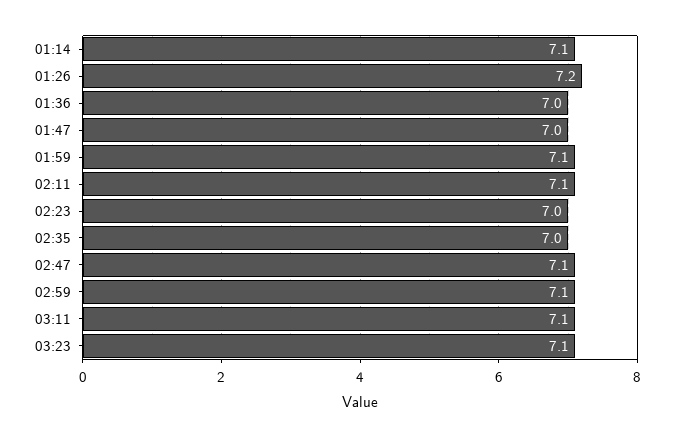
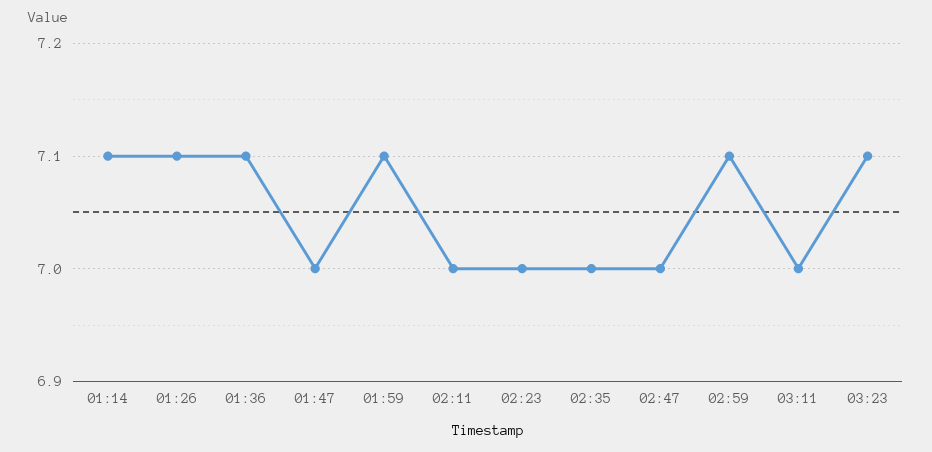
  {
    "01:14": 7.1,
-   "01:26": 7.2,
+   "01:26": 7.1,
-   "01:36": 7,
+   "01:36": 7.1,
    "01:47": 7,
    "01:59": 7.1,
-   "02:11": 7.1,
+   "02:11": 7,
    "02:23": 7,
    "02:35": 7,
-   "02:47": 7.1,
+   "02:47": 7,
    "02:59": 7.1,
-   "03:11": 7.1,
+   "03:11": 7,
    "03:23": 7.1
  }

